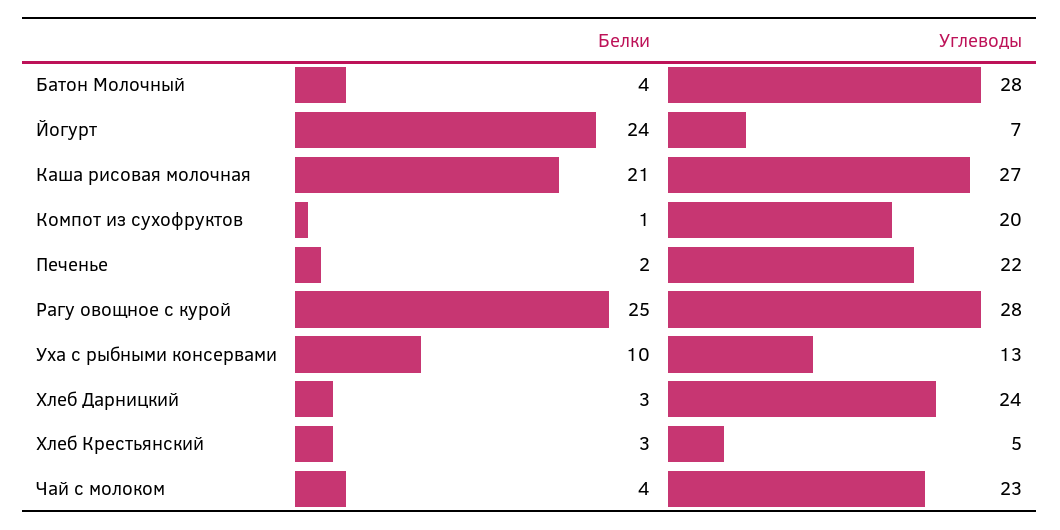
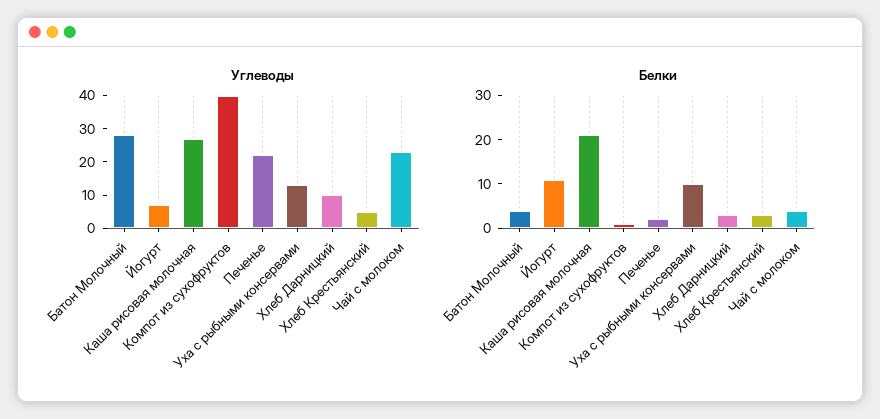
  {
    "Белки": {
      "Батон Молочный": 4,
-     "Йогурт": 24,
+     "Йогурт": 10,
      "Каша рисовая молочная": 21,
      "Компот из сухофруктов": 1,
      "Печенье": 2,
-     "Рагу овощное с курой": 25,
      "Уха с рыбными консервами": 10,
      "Хлеб Дарницкий": 3,
      "Хлеб Крестьянский": 3,
      "Чай с молоком": 4
    },
    "Углеводы": {
      "Батон Молочный": 28,
      "Йогурт": 7,
      "Каша рисовая молочная": 27,
-     "Компот из сухофруктов": 20,
+     "Компот из сухофруктов": 40,
      "Печенье": 22,
-     "Рагу овощное с курой": 28,
      "Уха с рыбными консервами": 13,
-     "Хлеб Дарницкий": 24,
+     "Хлеб Дарницкий": 10,
      "Хлеб Крестьянский": 5,
      "Чай с молоком": 23
    }
  }

